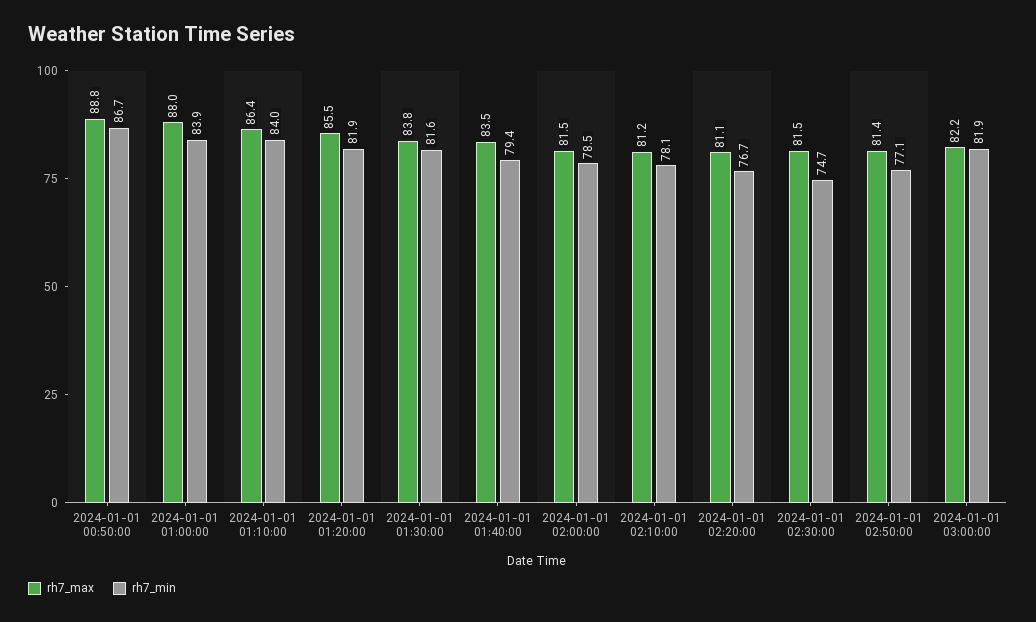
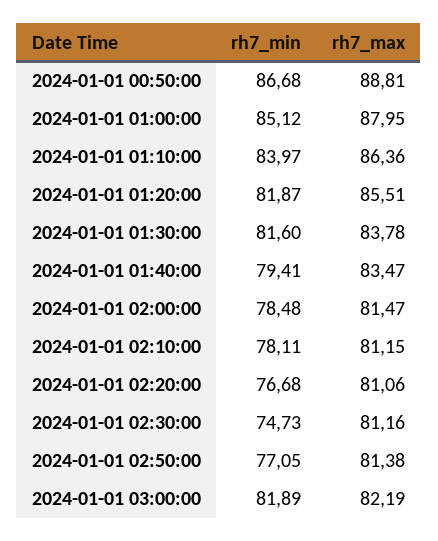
  {
    "rh7_max": {
      "2024-01-01 00:50:00": 88.81,
      "2024-01-01 01:00:00": 87.95,
      "2024-01-01 01:10:00": 86.36,
      "2024-01-01 01:20:00": 85.51,
      "2024-01-01 01:30:00": 83.78,
      "2024-01-01 01:40:00": 83.47,
      "2024-01-01 02:00:00": 81.47,
      "2024-01-01 02:10:00": 81.15,
      "2024-01-01 02:20:00": 81.06,
-     "2024-01-01 02:30:00": 81.5,
+     "2024-01-01 02:30:00": 81.16,
      "2024-01-01 02:50:00": 81.38,
      "2024-01-01 03:00:00": 82.19
    },
    "rh7_min": {
      "2024-01-01 00:50:00": 86.68,
-     "2024-01-01 01:00:00": 83.9,
+     "2024-01-01 01:00:00": 85.12,
      "2024-01-01 01:10:00": 83.97,
      "2024-01-01 01:20:00": 81.87,
      "2024-01-01 01:30:00": 81.6,
      "2024-01-01 01:40:00": 79.41,
      "2024-01-01 02:00:00": 78.48,
      "2024-01-01 02:10:00": 78.11,
      "2024-01-01 02:20:00": 76.68,
      "2024-01-01 02:30:00": 74.73,
      "2024-01-01 02:50:00": 77.05,
      "2024-01-01 03:00:00": 81.89
    }
  }

